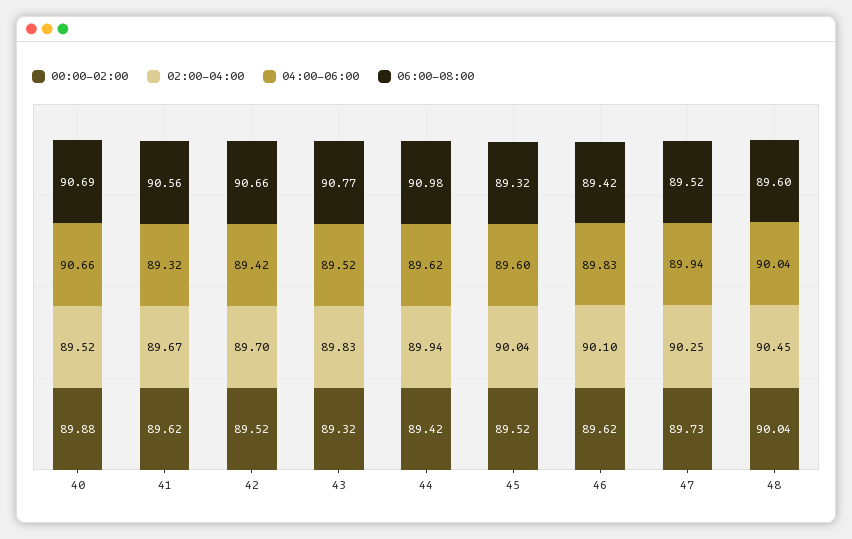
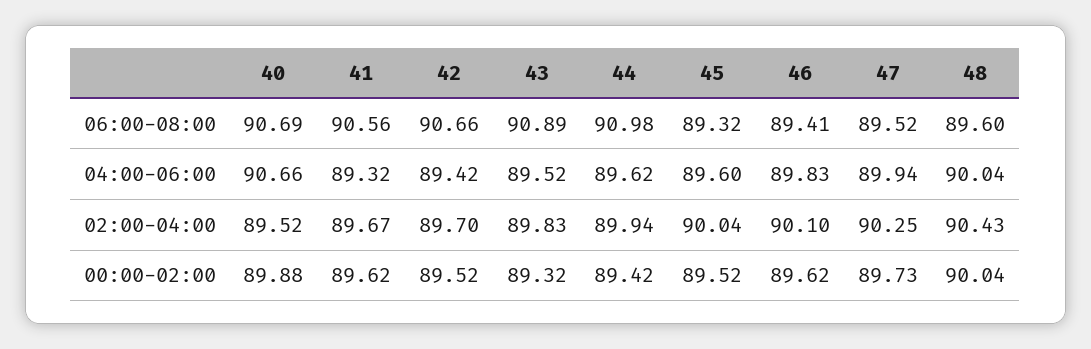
  {
    "00:00-02:00": {
      "40": 89.88,
      "41": 89.62,
      "42": 89.52,
      "43": 89.32,
      "44": 89.42,
      "45": 89.52,
      "46": 89.62,
      "47": 89.73,
      "48": 90.04
    },
    "02:00-04:00": {
      "40": 89.52,
      "41": 89.67,
      "42": 89.7,
      "43": 89.83,
      "44": 89.94,
      "45": 90.04,
      "46": 90.1,
      "47": 90.25,
-     "48": 90.45
+     "48": 90.43
    },
    "04:00-06:00": {
      "40": 90.66,
      "41": 89.32,
      "42": 89.42,
      "43": 89.52,
      "44": 89.62,
      "45": 89.6,
      "46": 89.83,
      "47": 89.94,
      "48": 90.04
    },
    "06:00-08:00": {
      "40": 90.69,
      "41": 90.56,
      "42": 90.66,
-     "43": 90.77,
+     "43": 90.89,
      "44": 90.98,
      "45": 89.32,
-     "46": 89.42,
+     "46": 89.41,
      "47": 89.52,
      "48": 89.6
    }
  }

